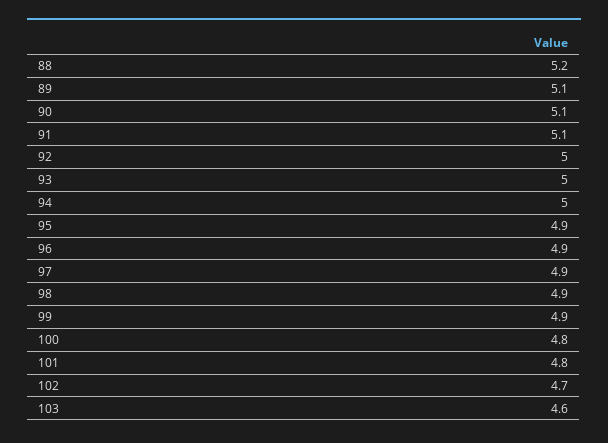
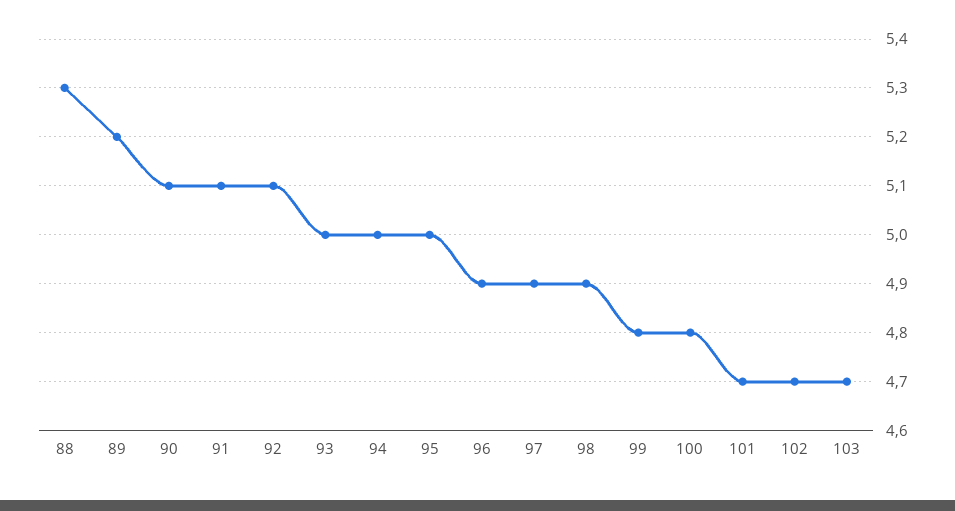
  {
-   "88": 5.2,
+   "88": 5.3,
-   "89": 5.1,
+   "89": 5.2,
    "90": 5.1,
    "91": 5.1,
-   "92": 5,
+   "92": 5.1,
    "93": 5,
    "94": 5,
-   "95": 4.9,
+   "95": 5,
    "96": 4.9,
    "97": 4.9,
    "98": 4.9,
-   "99": 4.9,
+   "99": 4.8,
    "100": 4.8,
-   "101": 4.8,
+   "101": 4.7,
    "102": 4.7,
-   "103": 4.6
+   "103": 4.7
  }

